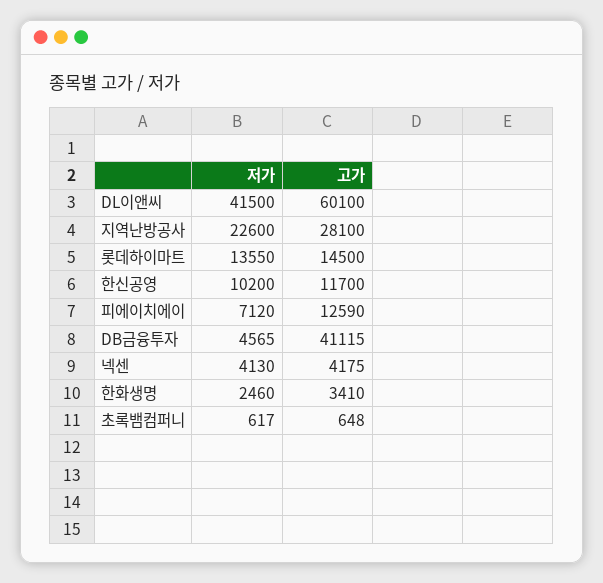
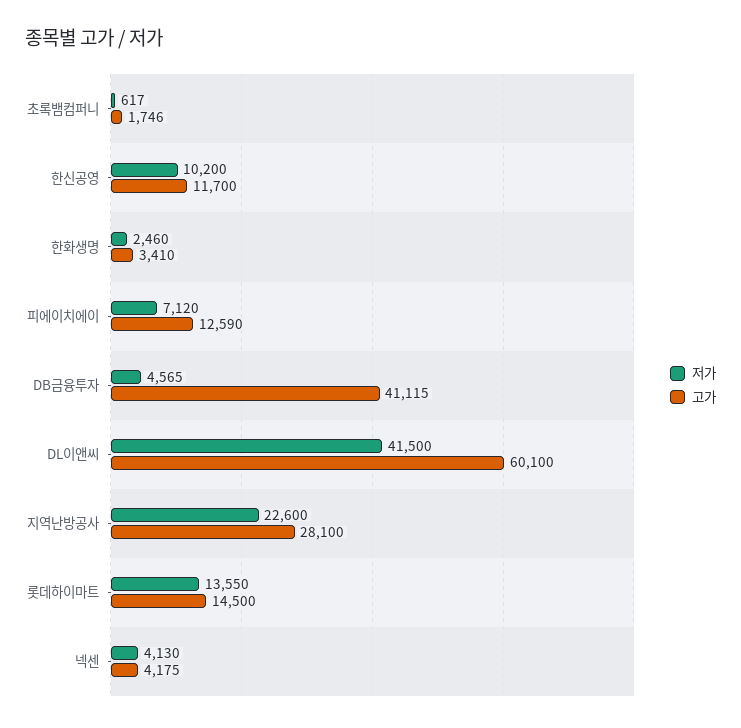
  {
    "저가": {
      "DL이앤씨": 41500,
      "지역난방공사": 22600,
      "롯데하이마트": 13550,
      "한신공영": 10200,
      "피에이치에이": 7120,
      "DB금융투자": 4565,
      "넥센": 4130,
      "한화생명": 2460,
      "초록뱀컴퍼니": 617
    },
    "고가": {
      "DL이앤씨": 60100,
      "지역난방공사": 28100,
      "롯데하이마트": 14500,
      "한신공영": 11700,
      "피에이치에이": 12590,
      "DB금융투자": 41115,
      "넥센": 4175,
      "한화생명": 3410,
-     "초록뱀컴퍼니": 648
+     "초록뱀컴퍼니": 1746
    }
  }

